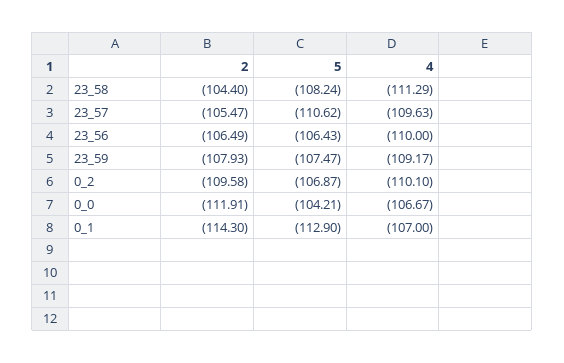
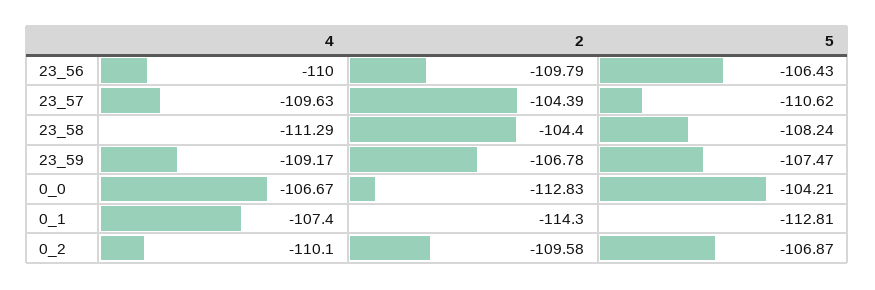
  {
    "2": {
      "23_58": -104.4,
-     "23_57": -105.47,
+     "23_57": -104.39,
-     "23_56": -106.49,
+     "23_56": -109.79,
-     "23_59": -107.93,
+     "23_59": -106.78,
      "0_2": -109.58,
-     "0_0": -111.91,
+     "0_0": -112.83,
      "0_1": -114.3
    },
    "5": {
      "23_58": -108.24,
      "23_57": -110.62,
      "23_56": -106.43,
      "23_59": -107.47,
      "0_2": -106.87,
      "0_0": -104.21,
-     "0_1": -112.9
+     "0_1": -112.81
    },
    "4": {
      "23_58": -111.29,
      "23_57": -109.63,
      "23_56": -110,
      "23_59": -109.17,
      "0_2": -110.1,
      "0_0": -106.67,
-     "0_1": -107
+     "0_1": -107.4
    }
  }

